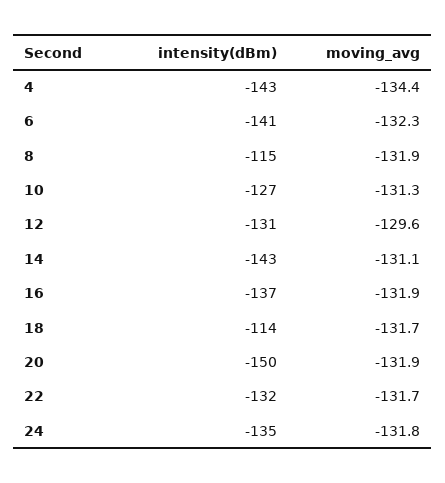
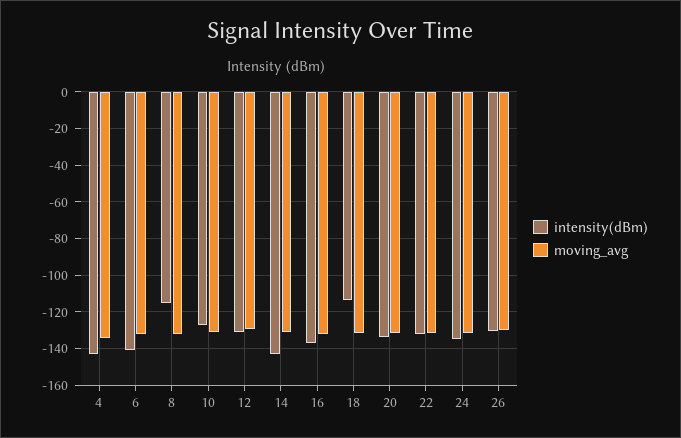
  {
    "intensity(dBm)": {
      "4": -143,
      "6": -141,
      "8": -115,
      "10": -127,
      "12": -131,
      "14": -143,
      "16": -137,
      "18": -114,
-     "20": -150,
+     "20": -135,
      "22": -132,
-     "24": -135
+     "24": -135,
+     "26": -130
    },
    "moving_avg": {
      "4": -134.4,
      "6": -132.3,
      "8": -131.9,
      "10": -131.3,
      "12": -129.6,
      "14": -131.1,
      "16": -131.9,
      "18": -131.7,
      "20": -131.9,
      "22": -131.7,
-     "24": -131.8
+     "24": -131.8,
+     "26": -130
    }
  }

